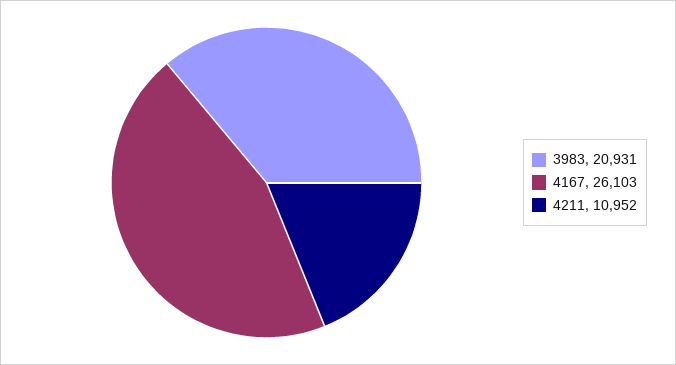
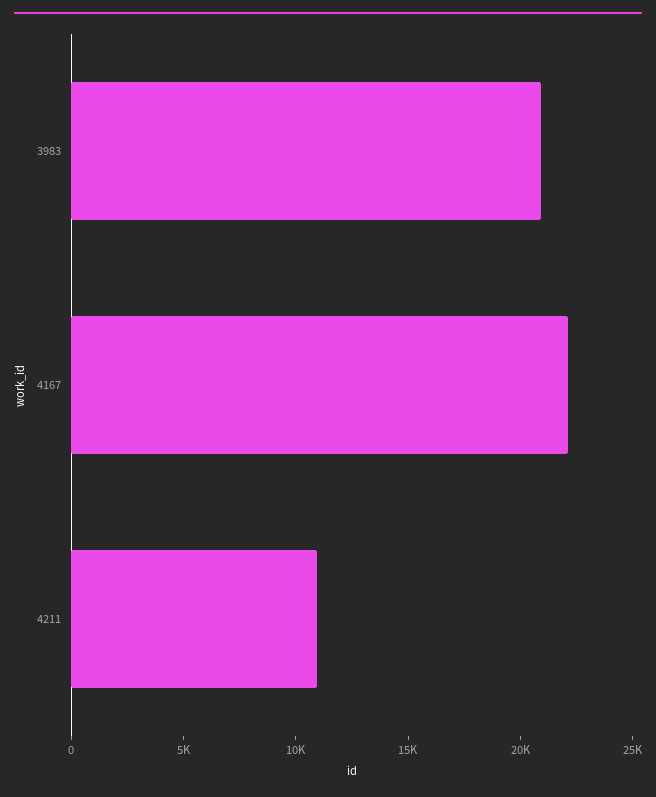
  {
    "3983": 20931,
-   "4167": 26103,
+   "4167": 22000,
    "4211": 10952
  }

